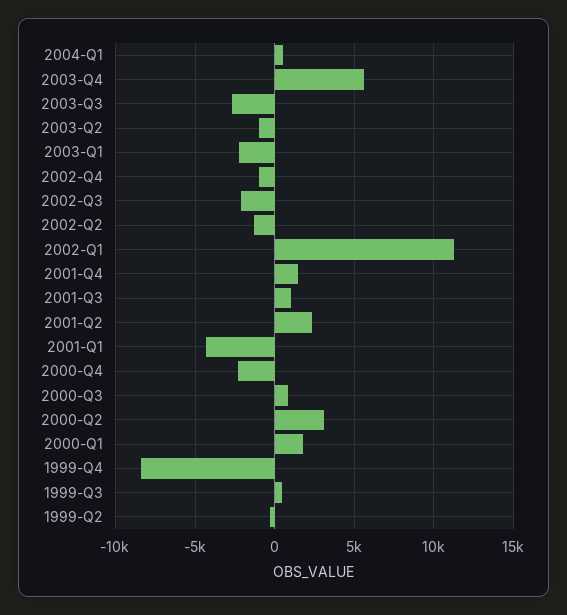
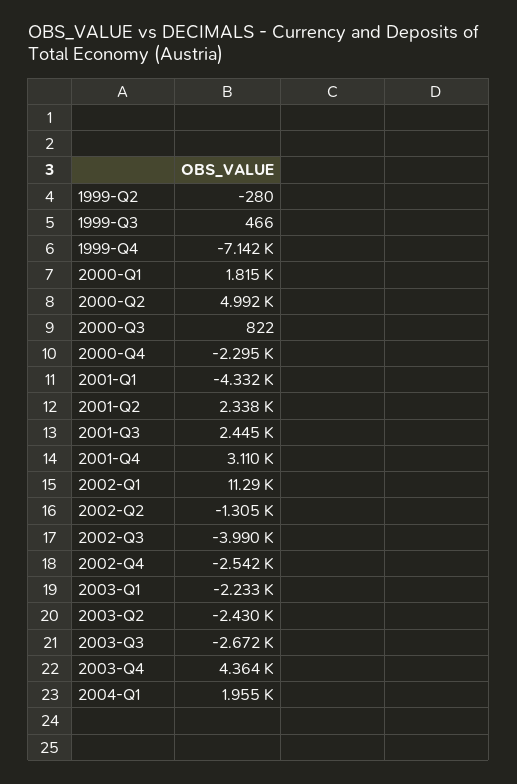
  {
-   "2004-Q1": 500,
+   "2004-Q1": 1955,
-   "2003-Q4": 5500,
+   "2003-Q4": 4364,
    "2003-Q3": -2672,
-   "2003-Q2": -1000,
+   "2003-Q2": -2430,
    "2003-Q1": -2233,
-   "2002-Q4": -1000,
+   "2002-Q4": -2542,
-   "2002-Q3": -2000,
+   "2002-Q3": -3990,
    "2002-Q2": -1305,
    "2002-Q1": 11290,
-   "2001-Q4": 1500,
+   "2001-Q4": 3110,
-   "2001-Q3": 1000,
+   "2001-Q3": 2445,
    "2001-Q2": 2338,
    "2001-Q1": -4332,
    "2000-Q4": -2295,
    "2000-Q3": 822,
-   "2000-Q2": 3000,
+   "2000-Q2": 4992,
    "2000-Q1": 1815,
-   "1999-Q4": -8500,
+   "1999-Q4": -7142,
    "1999-Q3": 466,
    "1999-Q2": -280
  }

